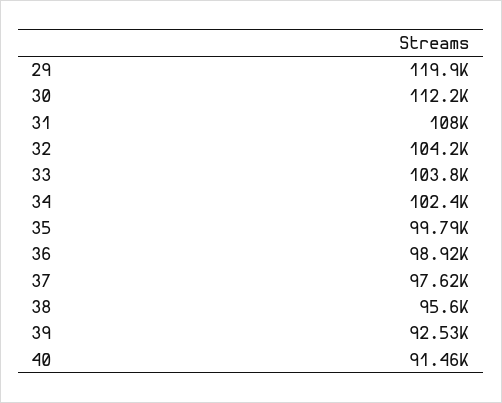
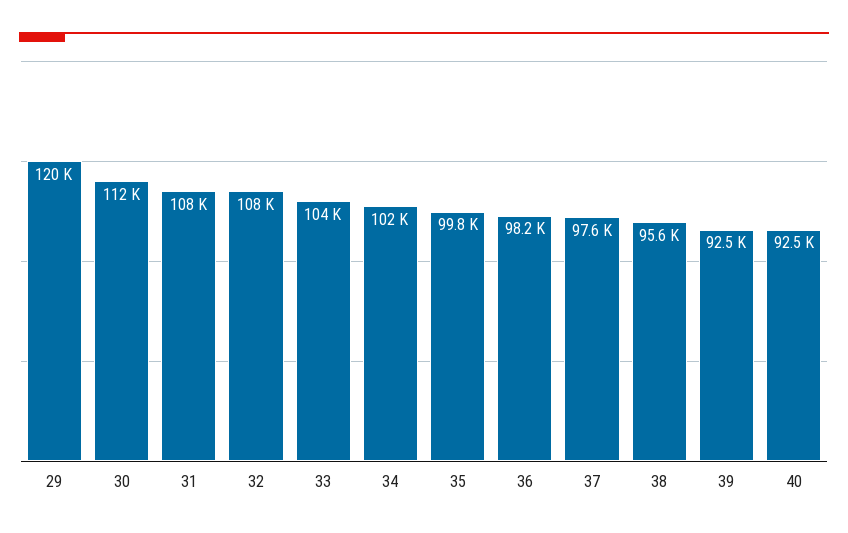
  {
    "29": 119900,
    "30": 112200,
    "31": 108000,
-   "32": 104200,
+   "32": 108000,
    "33": 103800,
    "34": 102400,
    "35": 99790,
-   "36": 98920,
+   "36": 98200,
    "37": 97620,
    "38": 95600,
    "39": 92530,
-   "40": 91460
+   "40": 92500
  }

